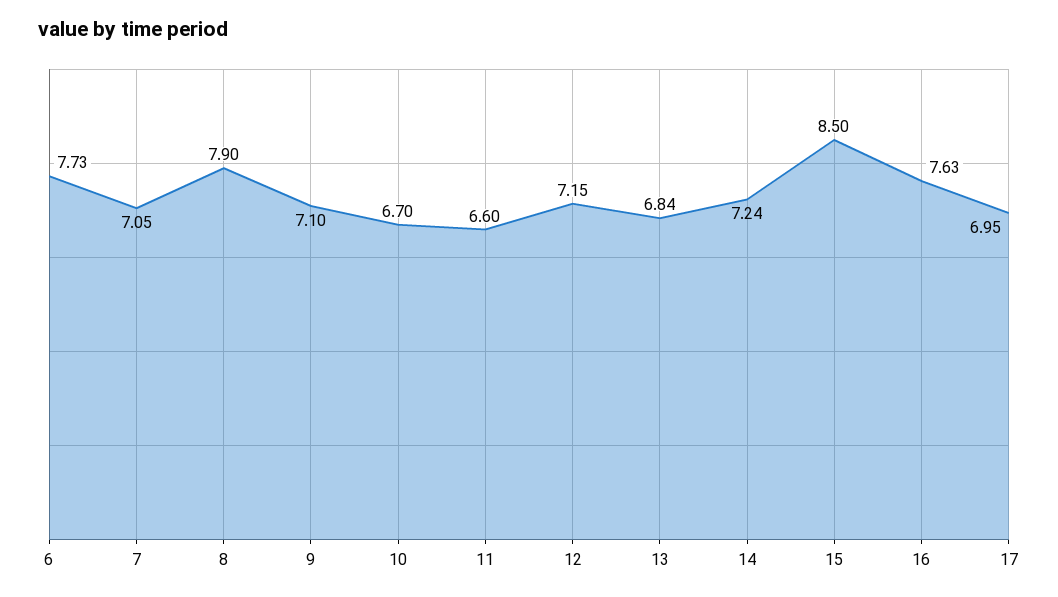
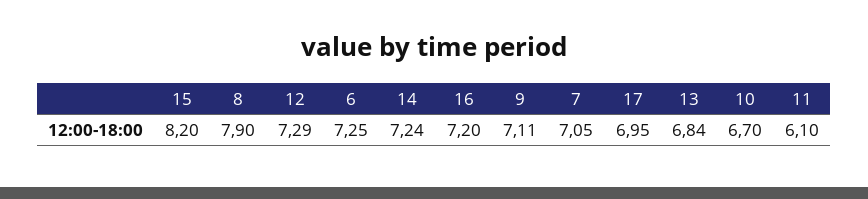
  {
-   "6": 7.73,
+   "6": 7.25,
    "7": 7.05,
    "8": 7.9,
-   "9": 7.1,
+   "9": 7.11,
    "10": 6.7,
-   "11": 6.6,
+   "11": 6.1,
-   "12": 7.15,
+   "12": 7.29,
    "13": 6.84,
    "14": 7.24,
-   "15": 8.5,
+   "15": 8.2,
-   "16": 7.63,
+   "16": 7.2,
    "17": 6.95
  }

